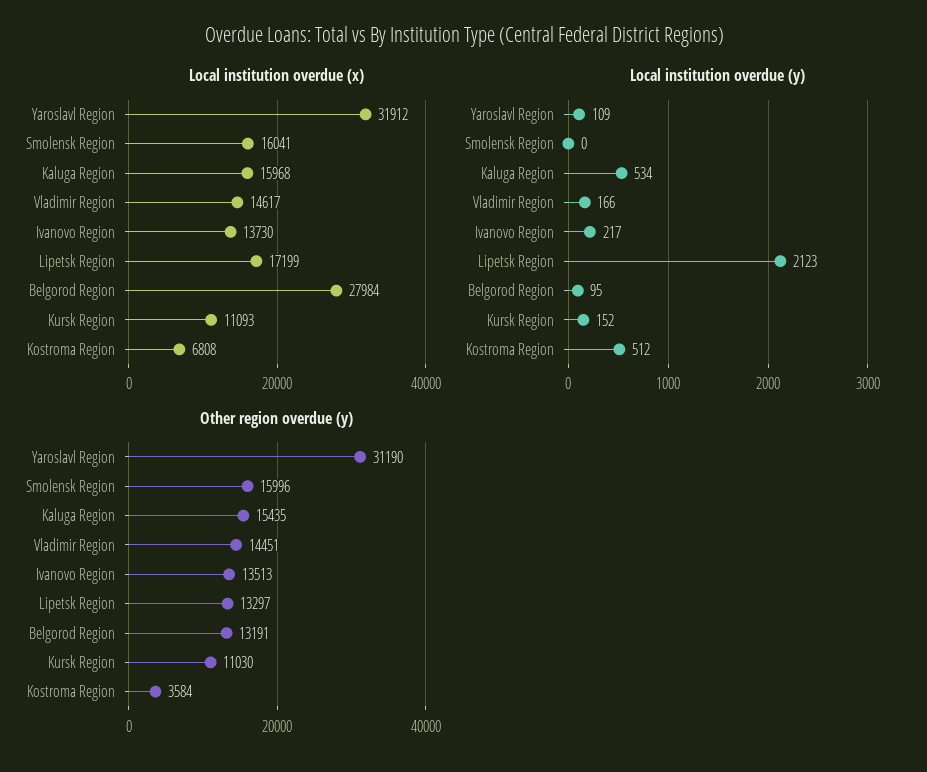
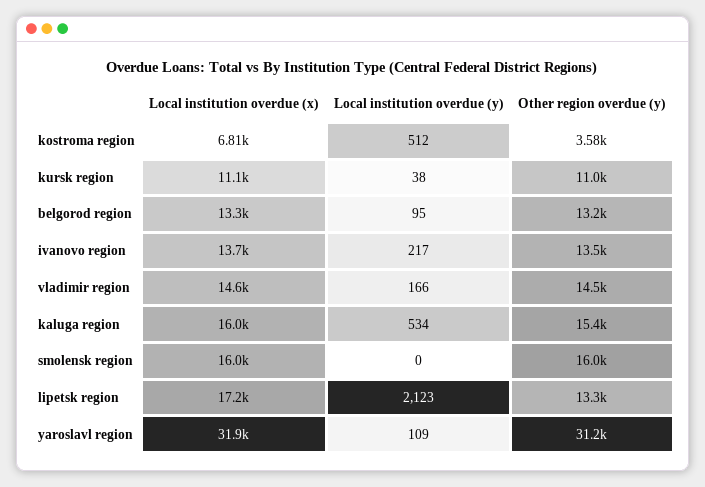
  {
    "Local institution overdue (x)": {
      "Yaroslavl Region": 31912,
      "Smolensk Region": 16041,
      "Kaluga Region": 15968,
      "Vladimir Region": 14617,
      "Ivanovo Region": 13730,
      "Lipetsk Region": 17199,
-     "Belgorod Region": 27984,
+     "Belgorod Region": 13300,
      "Kursk Region": 11093,
      "Kostroma Region": 6808
    },
    "Local institution overdue (y)": {
      "Yaroslavl Region": 109,
      "Smolensk Region": 0,
      "Kaluga Region": 534,
      "Vladimir Region": 166,
      "Ivanovo Region": 217,
      "Lipetsk Region": 2123,
      "Belgorod Region": 95,
-     "Kursk Region": 152,
+     "Kursk Region": 38,
      "Kostroma Region": 512
    },
    "Other region overdue (y)": {
      "Yaroslavl Region": 31190,
      "Smolensk Region": 15996,
      "Kaluga Region": 15435,
      "Vladimir Region": 14451,
      "Ivanovo Region": 13513,
      "Lipetsk Region": 13297,
      "Belgorod Region": 13191,
      "Kursk Region": 11030,
      "Kostroma Region": 3584
    }
  }

